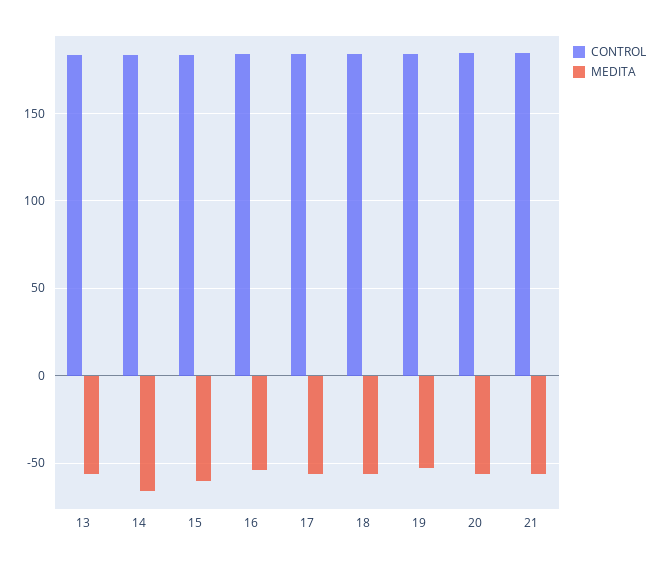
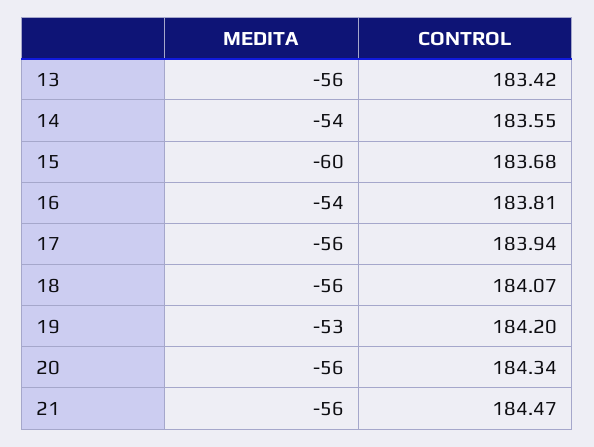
  {
    "CONTROL": {
      "13": 183.42,
      "14": 183.55,
      "15": 183.68,
      "16": 183.81,
      "17": 183.94,
      "18": 184.07,
      "19": 184.2,
      "20": 184.34,
      "21": 184.47
    },
    "MEDITA": {
      "13": -56,
-     "14": -65,
+     "14": -54,
      "15": -60,
      "16": -54,
      "17": -56,
      "18": -56,
      "19": -53,
      "20": -56,
      "21": -56
    }
  }

